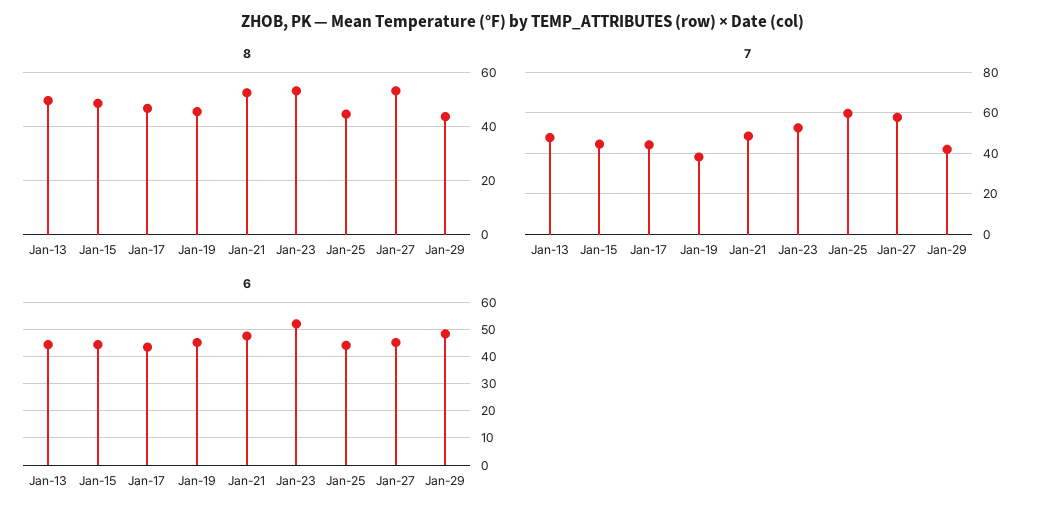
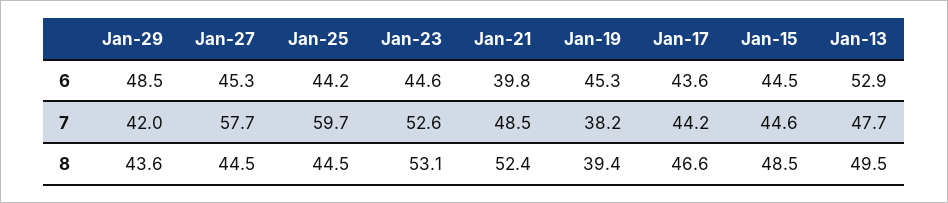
  {
    "8": {
      "Jan-13": 49.5,
      "Jan-15": 48.5,
      "Jan-17": 46.6,
-     "Jan-19": 45,
+     "Jan-19": 39.4,
      "Jan-21": 52.4,
      "Jan-23": 53.1,
      "Jan-25": 44.5,
-     "Jan-27": 52.5,
+     "Jan-27": 44.5,
      "Jan-29": 43.6
    },
    "7": {
      "Jan-13": 47.7,
      "Jan-15": 44.6,
      "Jan-17": 44.2,
      "Jan-19": 38.2,
      "Jan-21": 48.5,
      "Jan-23": 52.6,
      "Jan-25": 59.7,
      "Jan-27": 57.7,
      "Jan-29": 42
    },
    "6": {
-     "Jan-13": 45,
+     "Jan-13": 52.9,
      "Jan-15": 44.5,
      "Jan-17": 43.6,
      "Jan-19": 45.3,
-     "Jan-21": 47.5,
+     "Jan-21": 39.8,
-     "Jan-23": 52.5,
+     "Jan-23": 44.6,
      "Jan-25": 44.2,
      "Jan-27": 45.3,
      "Jan-29": 48.5
    }
  }

